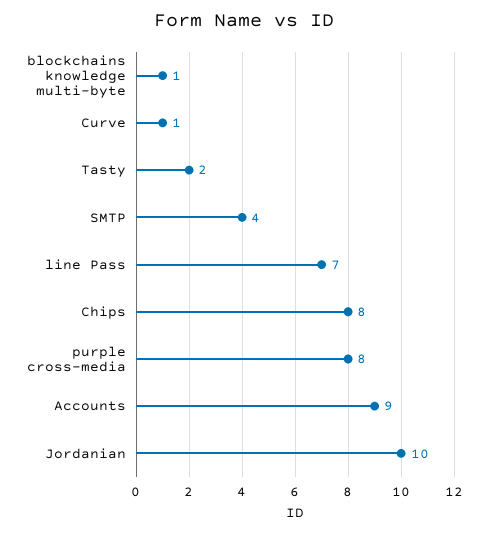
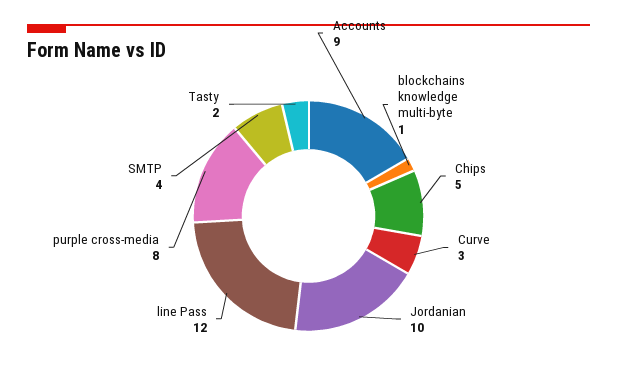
  {
    "blockchains knowledge multi-byte": 1,
-   "Curve": 1,
+   "Curve": 3,
    "Tasty": 2,
    "SMTP": 4,
-   "line Pass": 7,
+   "line Pass": 12,
-   "Chips": 8,
+   "Chips": 5,
    "purple cross-media": 8,
    "Accounts": 9,
    "Jordanian": 10
  }

